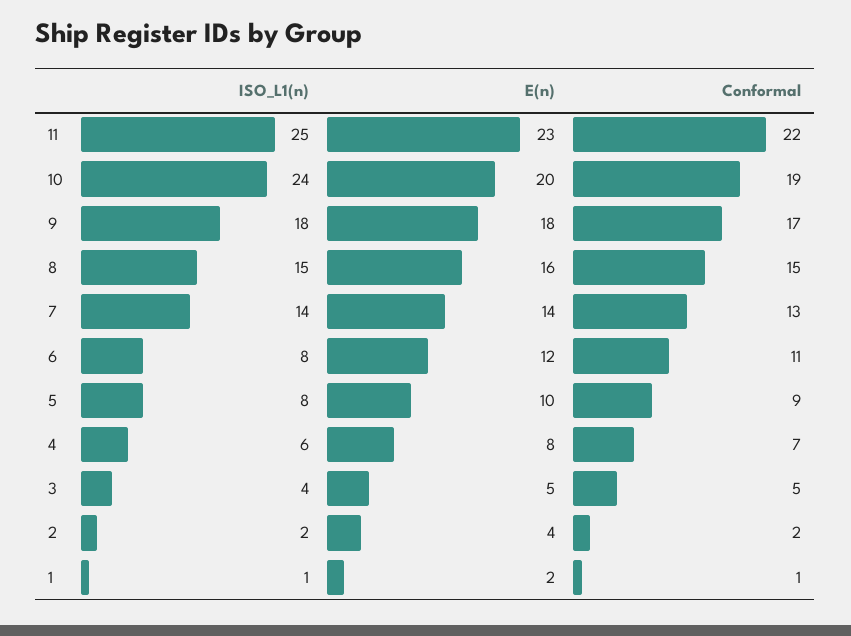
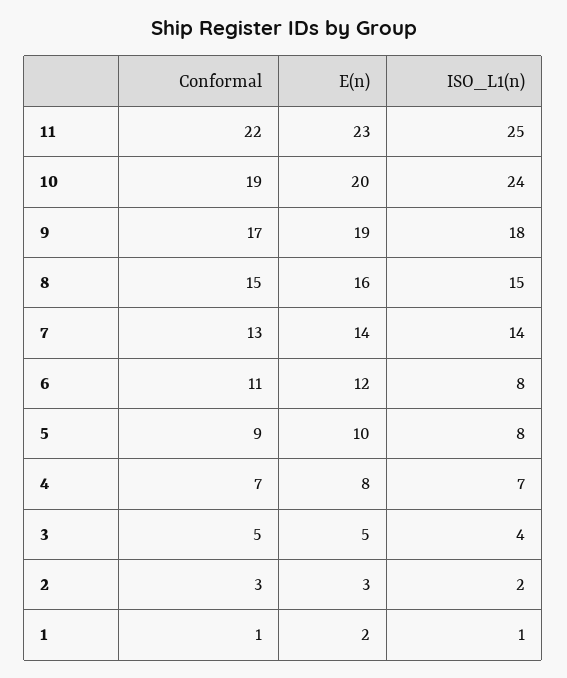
  {
    "ISO_L1(n)": {
      "11": 25,
      "10": 24,
      "9": 18,
      "8": 15,
      "7": 14,
      "6": 8,
      "5": 8,
-     "4": 6,
+     "4": 7,
      "3": 4,
      "2": 2,
      "1": 1
    },
    "E(n)": {
      "11": 23,
      "10": 20,
-     "9": 18,
+     "9": 19,
      "8": 16,
      "7": 14,
      "6": 12,
      "5": 10,
      "4": 8,
      "3": 5,
-     "2": 4,
+     "2": 3,
      "1": 2
    },
    "Conformal": {
      "11": 22,
      "10": 19,
      "9": 17,
      "8": 15,
      "7": 13,
      "6": 11,
      "5": 9,
      "4": 7,
      "3": 5,
-     "2": 2,
+     "2": 3,
      "1": 1
    }
  }

